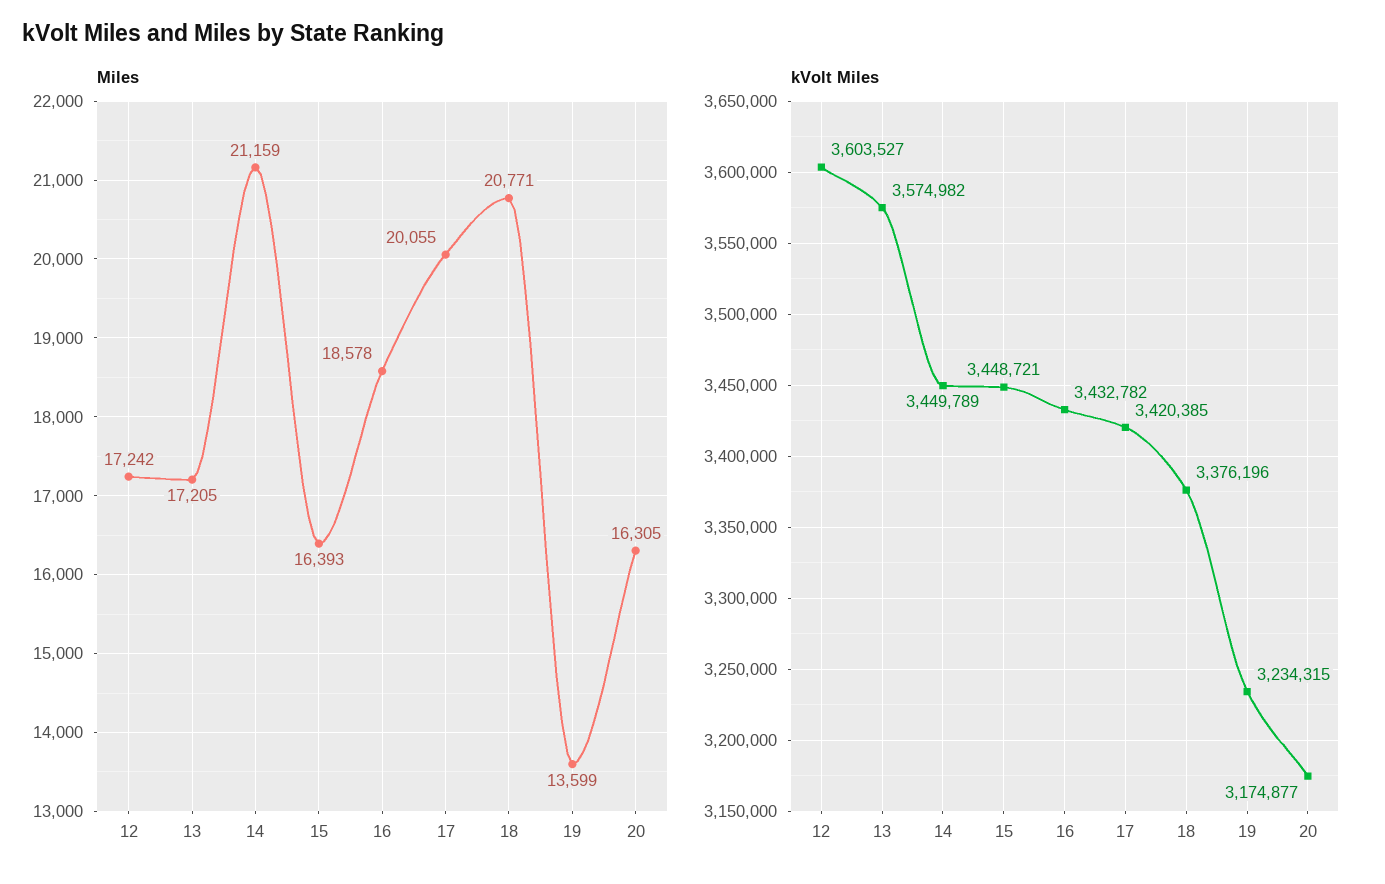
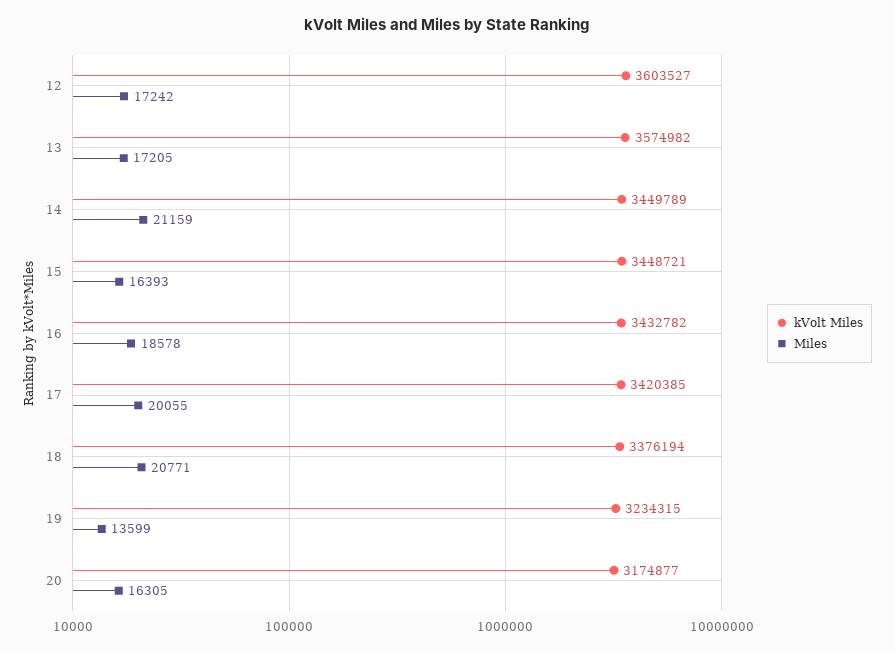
  {
    "Miles": {
      "12": 17242,
      "13": 17205,
      "14": 21159,
      "15": 16393,
      "16": 18578,
      "17": 20055,
      "18": 20771,
      "19": 13599,
      "20": 16305
    },
    "kVolt Miles": {
      "12": 3603527,
      "13": 3574982,
      "14": 3449789,
      "15": 3448721,
      "16": 3432782,
      "17": 3420385,
-     "18": 3376196,
+     "18": 3376194,
      "19": 3234315,
      "20": 3174877
    }
  }

